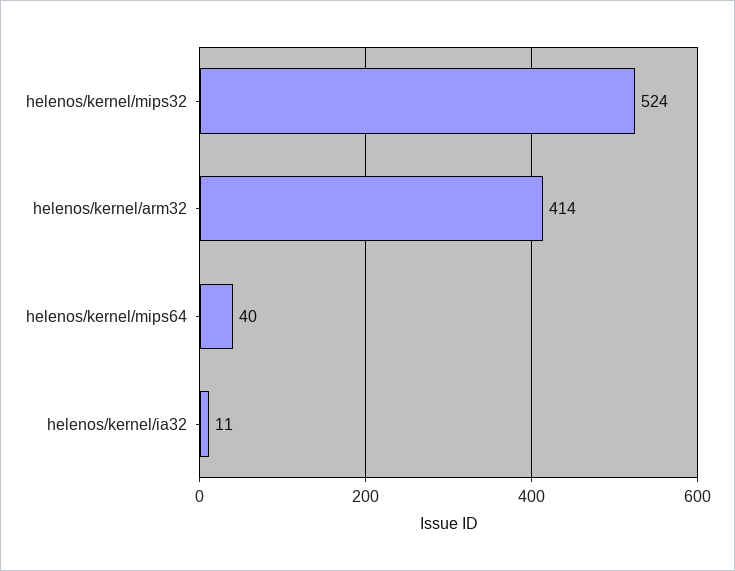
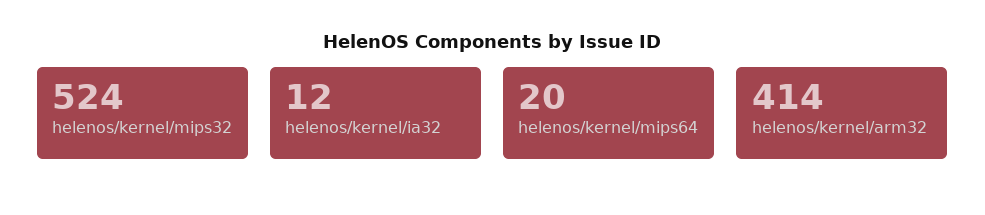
  {
    "helenos/kernel/mips32": 524,
    "helenos/kernel/arm32": 414,
-   "helenos/kernel/mips64": 40,
+   "helenos/kernel/mips64": 20,
-   "helenos/kernel/ia32": 11
+   "helenos/kernel/ia32": 12
  }

